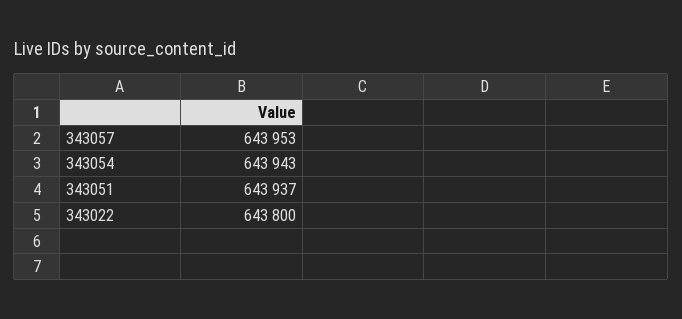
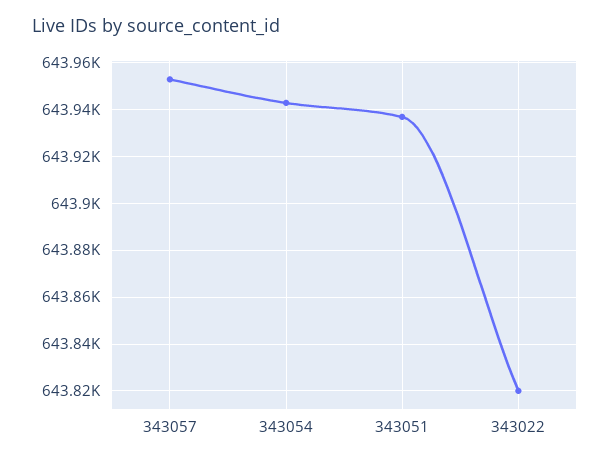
  {
    "343057": 643953,
    "343054": 643943,
    "343051": 643937,
-   "343022": 643800
+   "343022": 643820
  }

